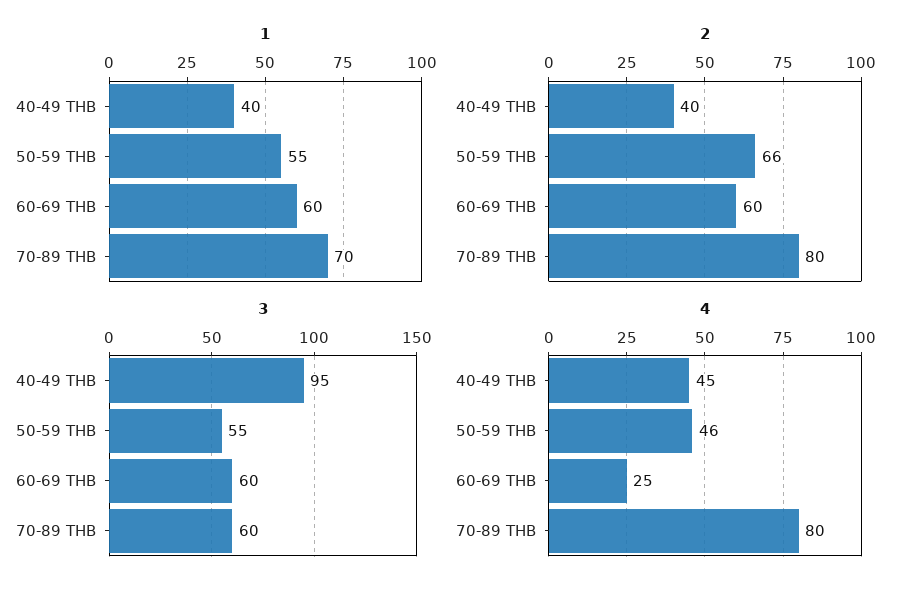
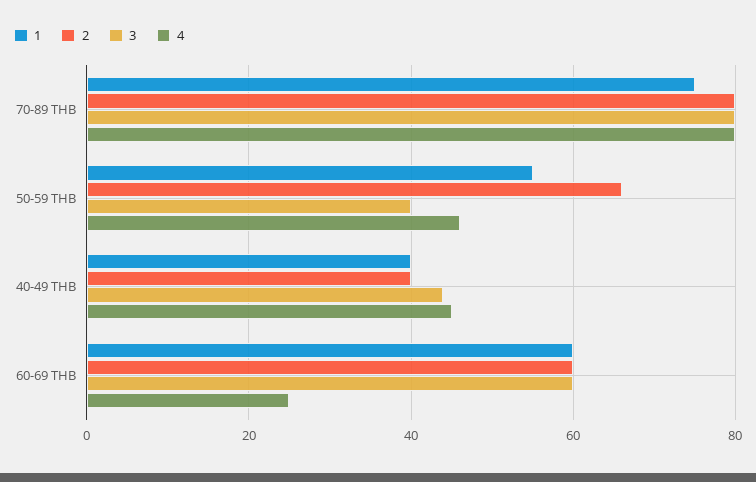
  {
    "1": {
      "40-49 THB": 40,
      "50-59 THB": 55,
      "60-69 THB": 60,
-     "70-89 THB": 70
+     "70-89 THB": 75
    },
    "2": {
      "40-49 THB": 40,
      "50-59 THB": 66,
      "60-69 THB": 60,
      "70-89 THB": 80
    },
    "3": {
-     "40-49 THB": 95,
+     "40-49 THB": 45,
-     "50-59 THB": 55,
+     "50-59 THB": 40,
      "60-69 THB": 60,
-     "70-89 THB": 60
+     "70-89 THB": 80
    },
    "4": {
      "40-49 THB": 45,
      "50-59 THB": 46,
      "60-69 THB": 25,
      "70-89 THB": 80
    }
  }

